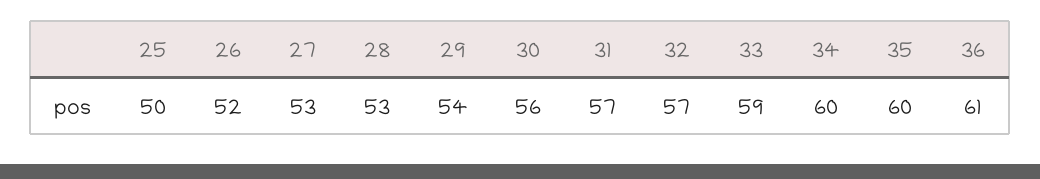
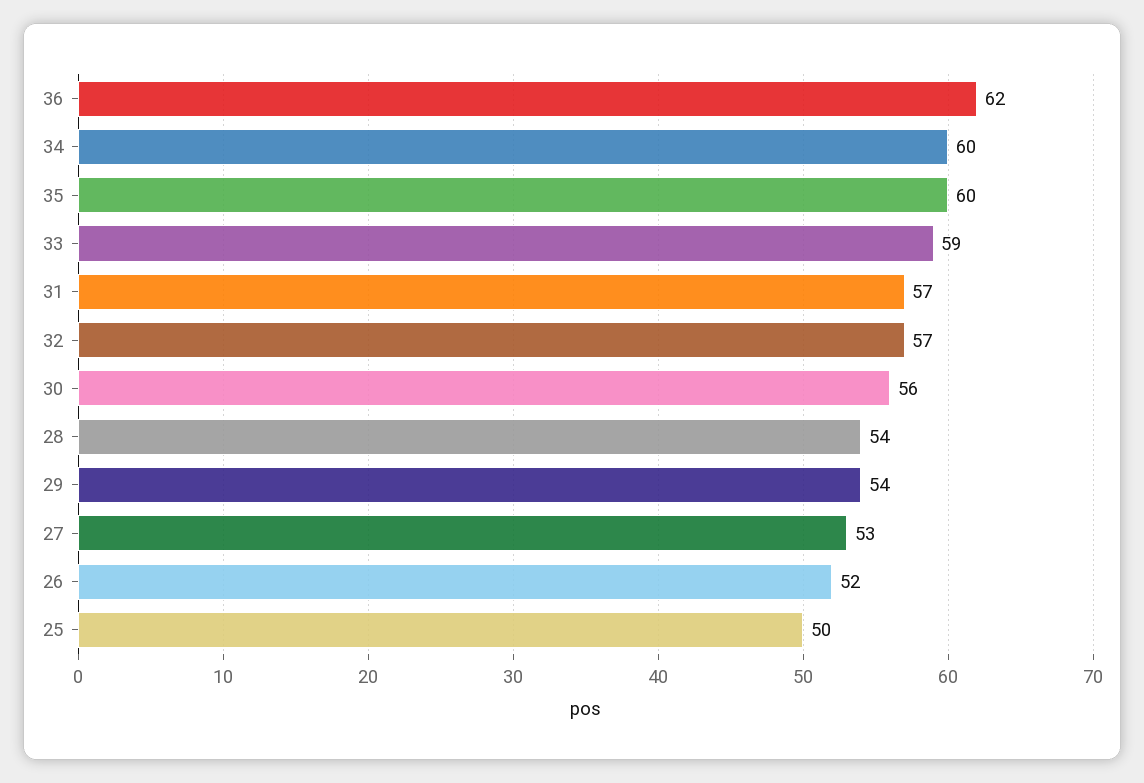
  {
    "25": 50,
    "26": 52,
    "27": 53,
-   "28": 53,
+   "28": 54,
    "29": 54,
    "30": 56,
    "31": 57,
    "32": 57,
    "33": 59,
    "34": 60,
    "35": 60,
-   "36": 61
+   "36": 62
  }

